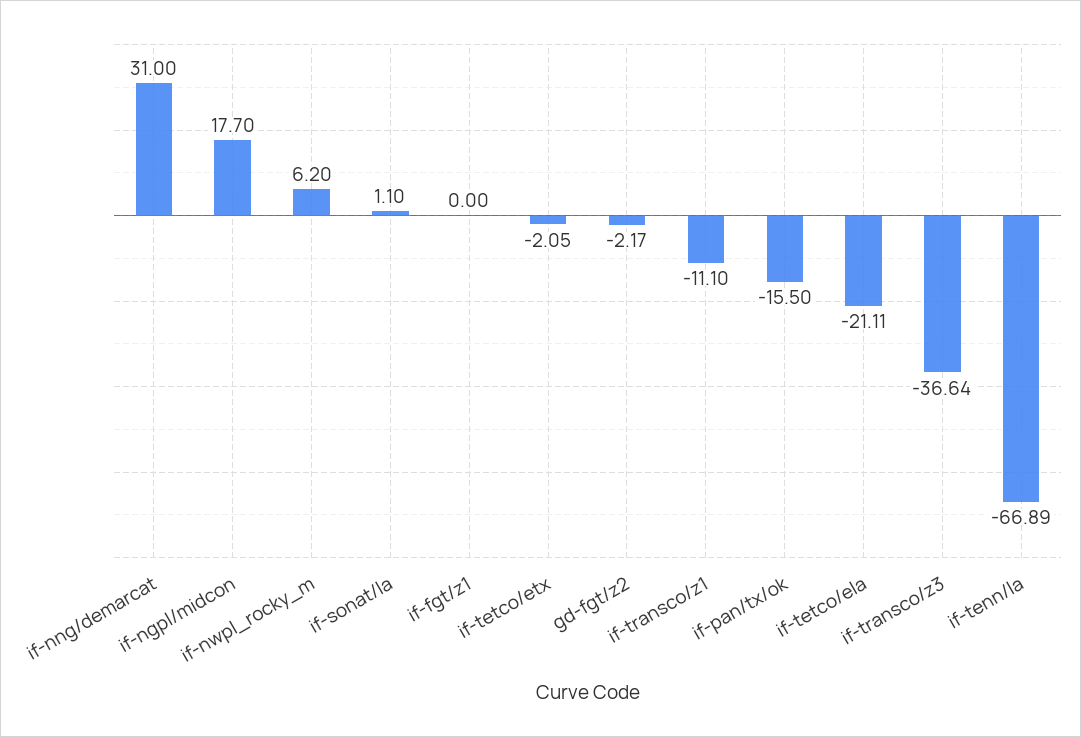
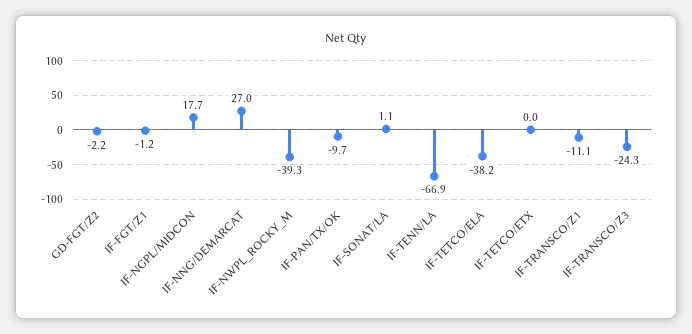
  {
-   "if-nng/demarcat": 31,
+   "if-nng/demarcat": 27,
    "if-ngpl/midcon": 17.7,
-   "if-nwpl_rocky_m": 6.2,
+   "if-nwpl_rocky_m": -39.3,
    "if-sonat/la": 1.1,
-   "if-fgt/z1": 0,
+   "if-fgt/z1": -1.2,
-   "if-tetco/etx": -2.05,
+   "if-tetco/etx": 0,
    "gd-fgt/z2": -2.17,
    "if-transco/z1": -11.1,
-   "if-pan/tx/ok": -15.5,
+   "if-pan/tx/ok": -9.7,
-   "if-tetco/ela": -21.11,
+   "if-tetco/ela": -38.2,
-   "if-transco/z3": -36.64,
+   "if-transco/z3": -24.3,
    "if-tenn/la": -66.89
  }

